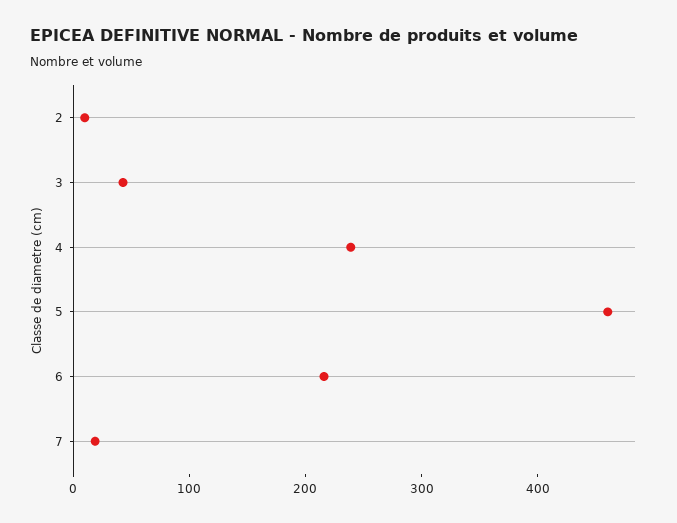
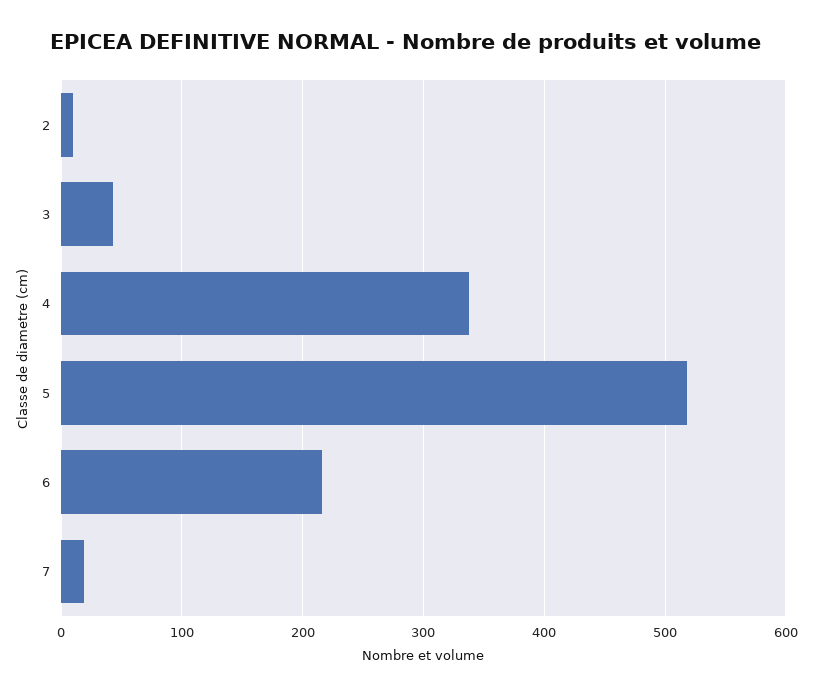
  {
    "2": 10,
    "3": 40,
-   "4": 240,
+   "4": 340,
-   "5": 460,
+   "5": 520,
    "6": 220,
    "7": 20
  }

